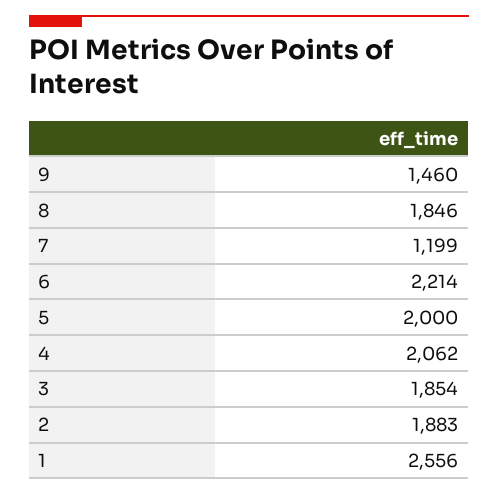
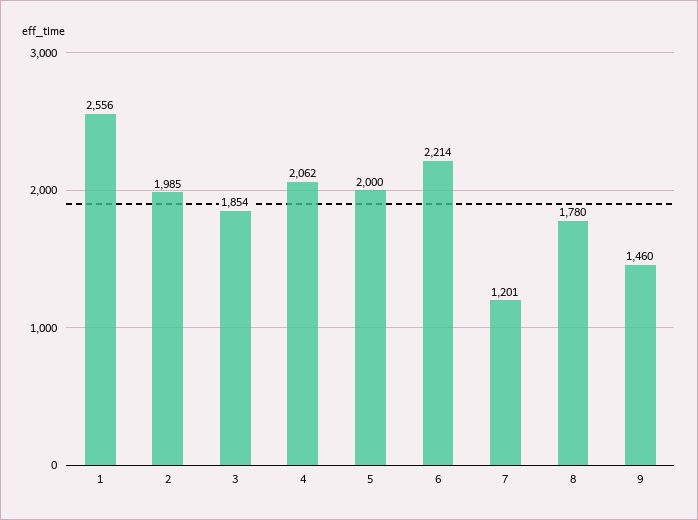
  {
    "9": 1460,
-   "8": 1846,
+   "8": 1780,
-   "7": 1199,
+   "7": 1201,
    "6": 2214,
    "5": 2000,
    "4": 2062,
    "3": 1854,
-   "2": 1883,
+   "2": 1985,
    "1": 2556
  }

